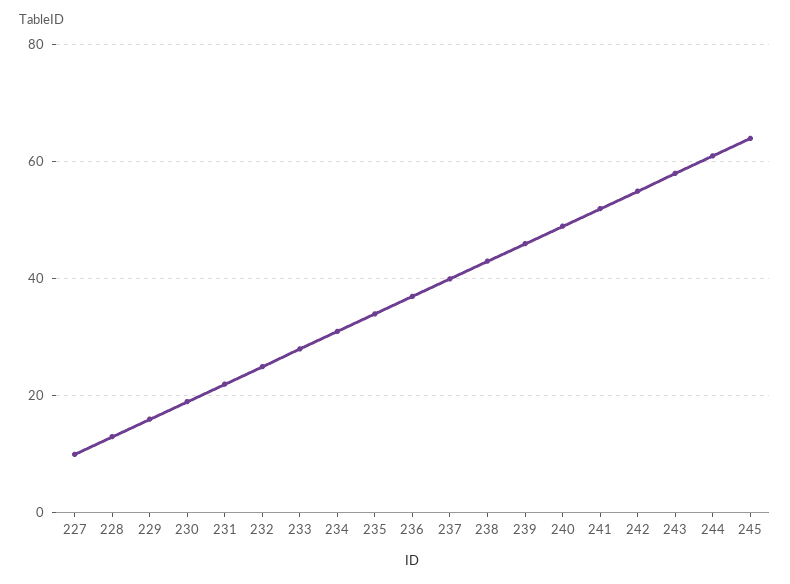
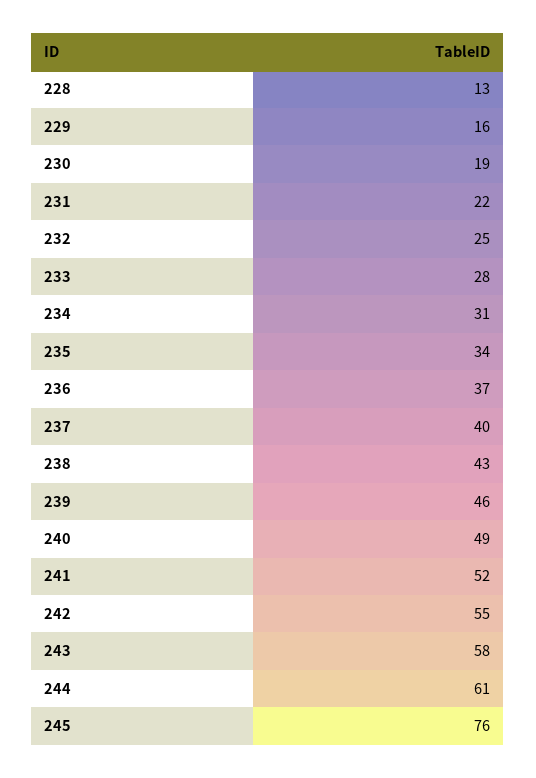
  {
-   "227": 10,
    "228": 13,
    "229": 16,
    "230": 19,
    "231": 22,
    "232": 25,
    "233": 28,
    "234": 31,
    "235": 34,
    "236": 37,
    "237": 40,
    "238": 43,
    "239": 46,
    "240": 49,
    "241": 52,
    "242": 55,
    "243": 58,
    "244": 61,
-   "245": 65
+   "245": 76
  }

